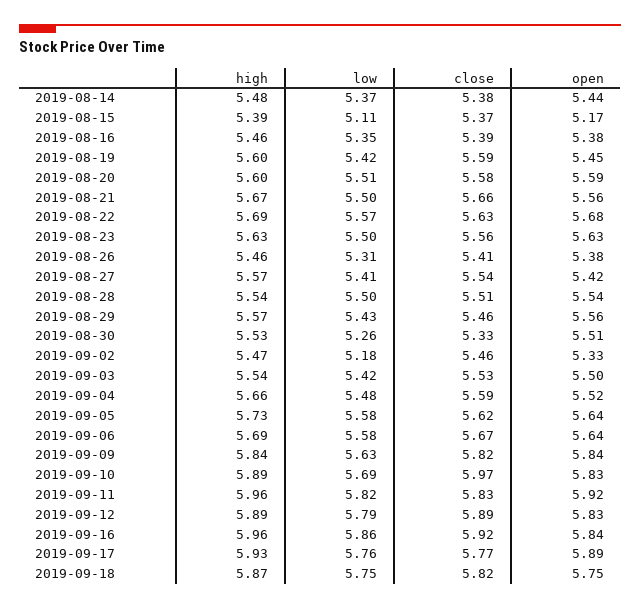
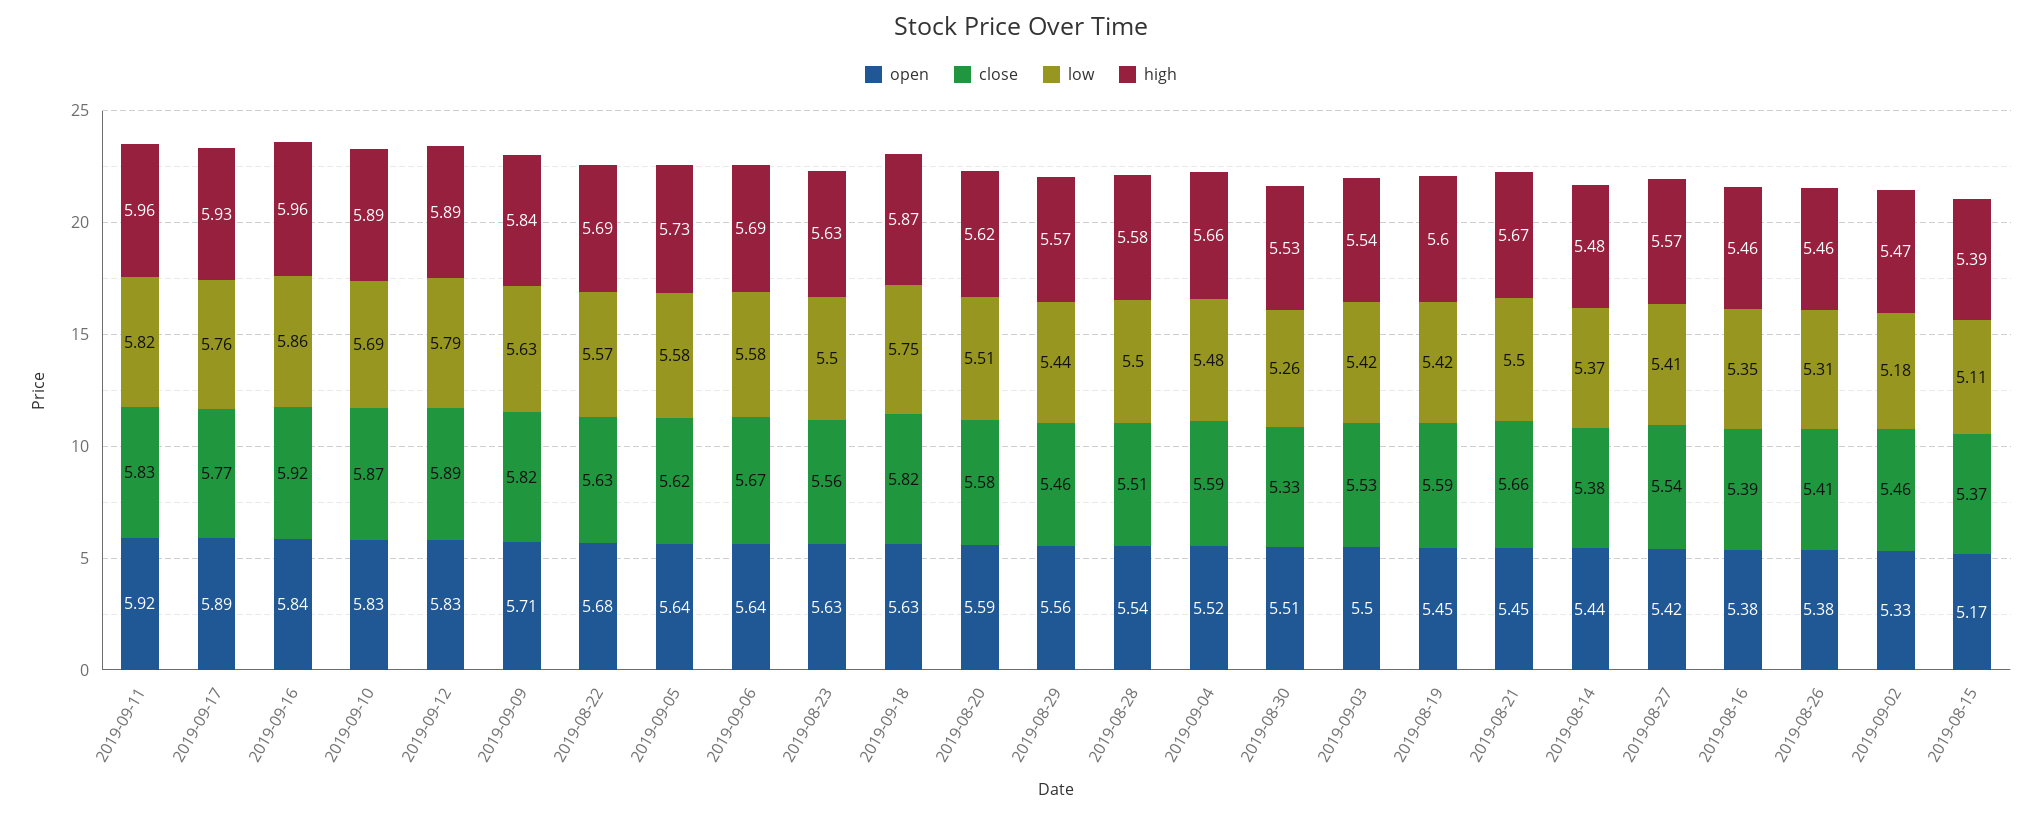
  {
    "high": {
      "2019-08-14": 5.48,
      "2019-08-15": 5.39,
      "2019-08-16": 5.46,
      "2019-08-19": 5.6,
-     "2019-08-20": 5.6,
+     "2019-08-20": 5.62,
      "2019-08-21": 5.67,
      "2019-08-22": 5.69,
      "2019-08-23": 5.63,
      "2019-08-26": 5.46,
      "2019-08-27": 5.57,
-     "2019-08-28": 5.54,
+     "2019-08-28": 5.58,
      "2019-08-29": 5.57,
      "2019-08-30": 5.53,
      "2019-09-02": 5.47,
      "2019-09-03": 5.54,
      "2019-09-04": 5.66,
      "2019-09-05": 5.73,
      "2019-09-06": 5.69,
      "2019-09-09": 5.84,
      "2019-09-10": 5.89,
      "2019-09-11": 5.96,
      "2019-09-12": 5.89,
      "2019-09-16": 5.96,
      "2019-09-17": 5.93,
      "2019-09-18": 5.87
    },
    "low": {
      "2019-08-14": 5.37,
      "2019-08-15": 5.11,
      "2019-08-16": 5.35,
      "2019-08-19": 5.42,
      "2019-08-20": 5.51,
      "2019-08-21": 5.5,
      "2019-08-22": 5.57,
      "2019-08-23": 5.5,
      "2019-08-26": 5.31,
      "2019-08-27": 5.41,
      "2019-08-28": 5.5,
-     "2019-08-29": 5.43,
+     "2019-08-29": 5.44,
      "2019-08-30": 5.26,
      "2019-09-02": 5.18,
      "2019-09-03": 5.42,
      "2019-09-04": 5.48,
      "2019-09-05": 5.58,
      "2019-09-06": 5.58,
      "2019-09-09": 5.63,
      "2019-09-10": 5.69,
      "2019-09-11": 5.82,
      "2019-09-12": 5.79,
      "2019-09-16": 5.86,
      "2019-09-17": 5.76,
      "2019-09-18": 5.75
    },
    "close": {
      "2019-08-14": 5.38,
      "2019-08-15": 5.37,
      "2019-08-16": 5.39,
      "2019-08-19": 5.59,
      "2019-08-20": 5.58,
      "2019-08-21": 5.66,
      "2019-08-22": 5.63,
      "2019-08-23": 5.56,
      "2019-08-26": 5.41,
      "2019-08-27": 5.54,
      "2019-08-28": 5.51,
      "2019-08-29": 5.46,
      "2019-08-30": 5.33,
      "2019-09-02": 5.46,
      "2019-09-03": 5.53,
      "2019-09-04": 5.59,
      "2019-09-05": 5.62,
      "2019-09-06": 5.67,
      "2019-09-09": 5.82,
-     "2019-09-10": 5.97,
+     "2019-09-10": 5.87,
      "2019-09-11": 5.83,
      "2019-09-12": 5.89,
      "2019-09-16": 5.92,
      "2019-09-17": 5.77,
      "2019-09-18": 5.82
    },
    "open": {
      "2019-08-14": 5.44,
      "2019-08-15": 5.17,
      "2019-08-16": 5.38,
      "2019-08-19": 5.45,
      "2019-08-20": 5.59,
-     "2019-08-21": 5.56,
+     "2019-08-21": 5.45,
      "2019-08-22": 5.68,
      "2019-08-23": 5.63,
      "2019-08-26": 5.38,
      "2019-08-27": 5.42,
      "2019-08-28": 5.54,
      "2019-08-29": 5.56,
      "2019-08-30": 5.51,
      "2019-09-02": 5.33,
      "2019-09-03": 5.5,
      "2019-09-04": 5.52,
      "2019-09-05": 5.64,
      "2019-09-06": 5.64,
-     "2019-09-09": 5.84,
+     "2019-09-09": 5.71,
      "2019-09-10": 5.83,
      "2019-09-11": 5.92,
      "2019-09-12": 5.83,
      "2019-09-16": 5.84,
      "2019-09-17": 5.89,
-     "2019-09-18": 5.75
+     "2019-09-18": 5.63
    }
  }

